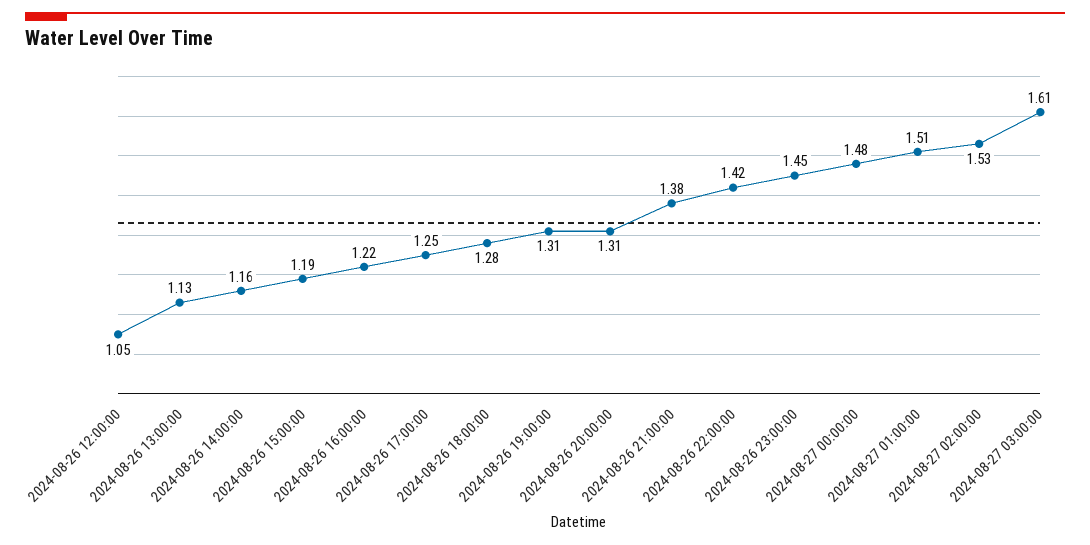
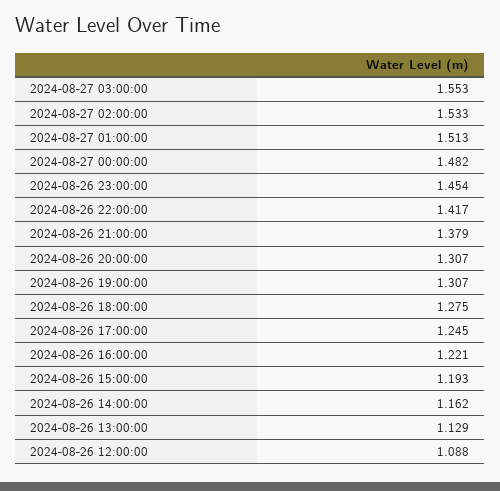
  {
-   "2024-08-26 12:00:00": 1.05,
+   "2024-08-26 12:00:00": 1.088,
    "2024-08-26 13:00:00": 1.129,
    "2024-08-26 14:00:00": 1.162,
    "2024-08-26 15:00:00": 1.193,
    "2024-08-26 16:00:00": 1.221,
    "2024-08-26 17:00:00": 1.245,
    "2024-08-26 18:00:00": 1.275,
    "2024-08-26 19:00:00": 1.307,
    "2024-08-26 20:00:00": 1.307,
    "2024-08-26 21:00:00": 1.379,
    "2024-08-26 22:00:00": 1.417,
    "2024-08-26 23:00:00": 1.454,
    "2024-08-27 00:00:00": 1.482,
    "2024-08-27 01:00:00": 1.513,
    "2024-08-27 02:00:00": 1.533,
-   "2024-08-27 03:00:00": 1.61
+   "2024-08-27 03:00:00": 1.553
  }

